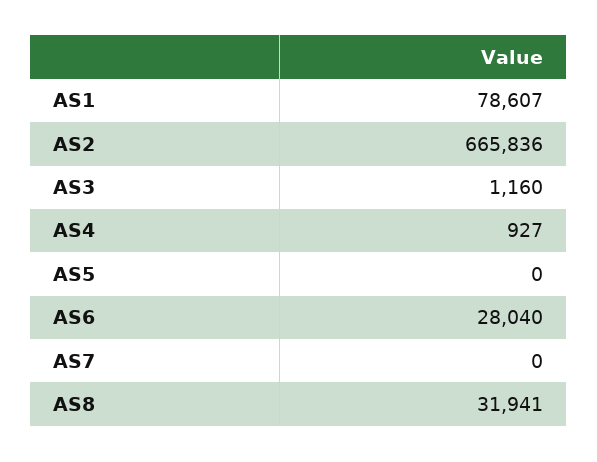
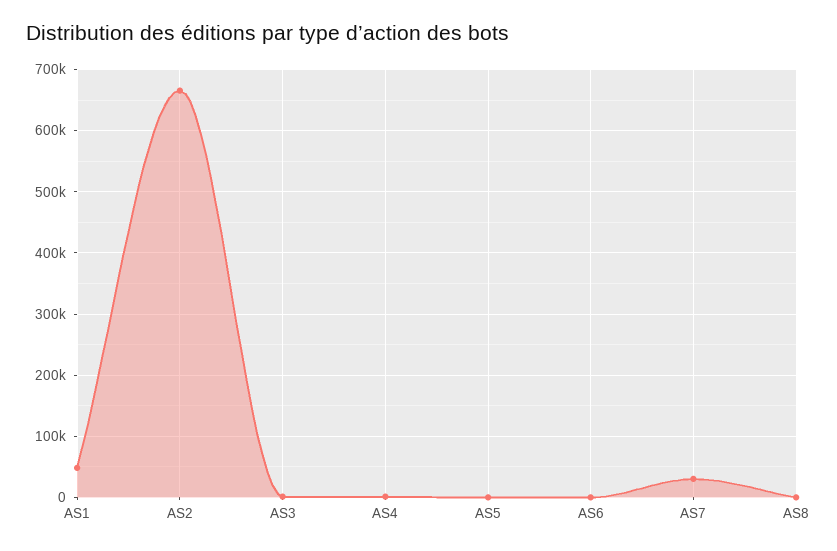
  {
-   "AS1": 78607,
+   "AS1": 50000,
    "AS2": 665836,
    "AS3": 1160,
    "AS4": 927,
    "AS5": 0,
-   "AS6": 28040,
+   "AS6": 0,
-   "AS7": 0,
+   "AS7": 30000,
-   "AS8": 31941
+   "AS8": 0
  }

